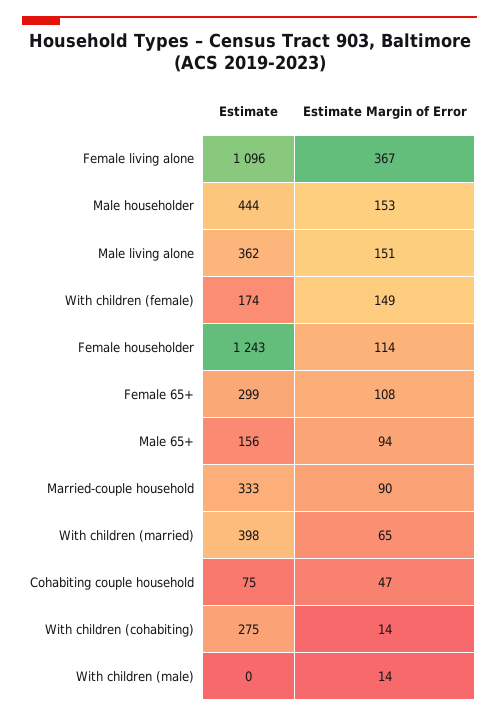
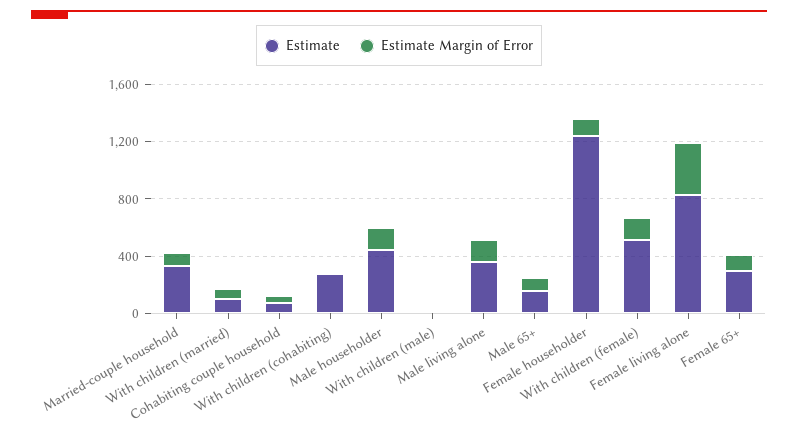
  {
    "Estimate": {
-     "Female living alone": 1096,
+     "Female living alone": 800,
      "Male householder": 444,
      "Male living alone": 362,
-     "With children (female)": 174,
+     "With children (female)": 500,
      "Female householder": 1243,
      "Female 65+": 299,
      "Male 65+": 156,
      "Married-couple household": 333,
-     "With children (married)": 398,
+     "With children (married)": 100,
      "Cohabiting couple household": 75,
      "With children (cohabiting)": 275,
      "With children (male)": 0
    },
    "Estimate Margin of Error": {
      "Female living alone": 367,
      "Male householder": 153,
      "Male living alone": 151,
      "With children (female)": 149,
      "Female householder": 114,
      "Female 65+": 108,
      "Male 65+": 94,
      "Married-couple household": 90,
      "With children (married)": 65,
      "Cohabiting couple household": 47,
      "With children (cohabiting)": 14,
      "With children (male)": 14
    }
  }

